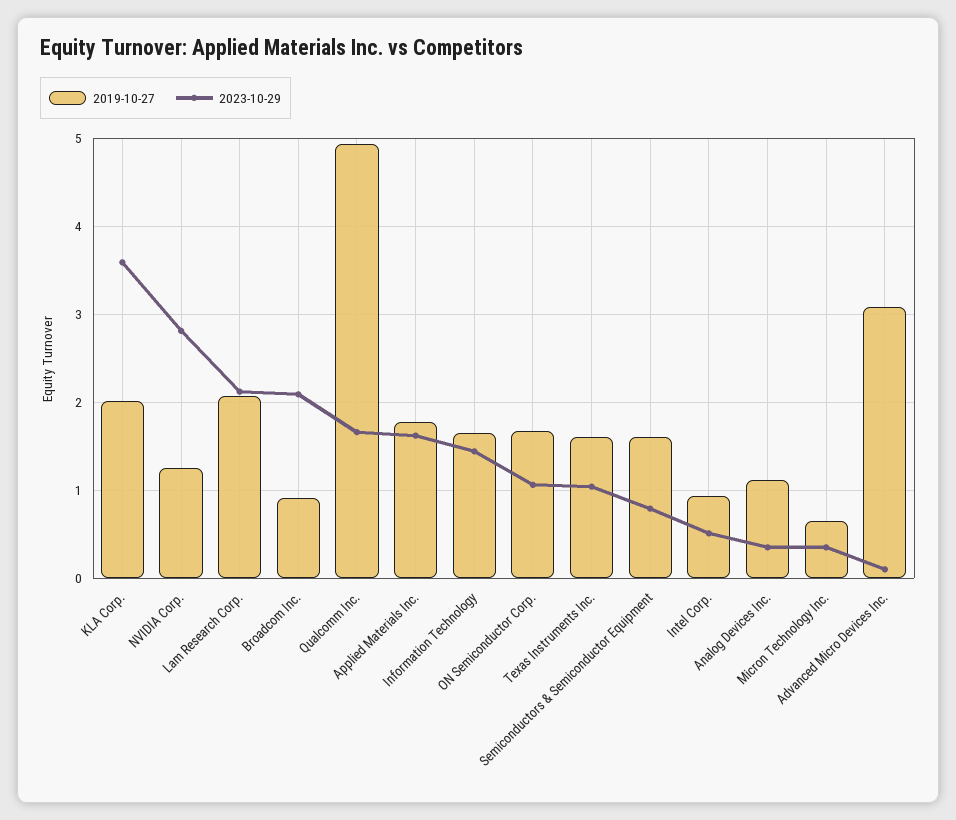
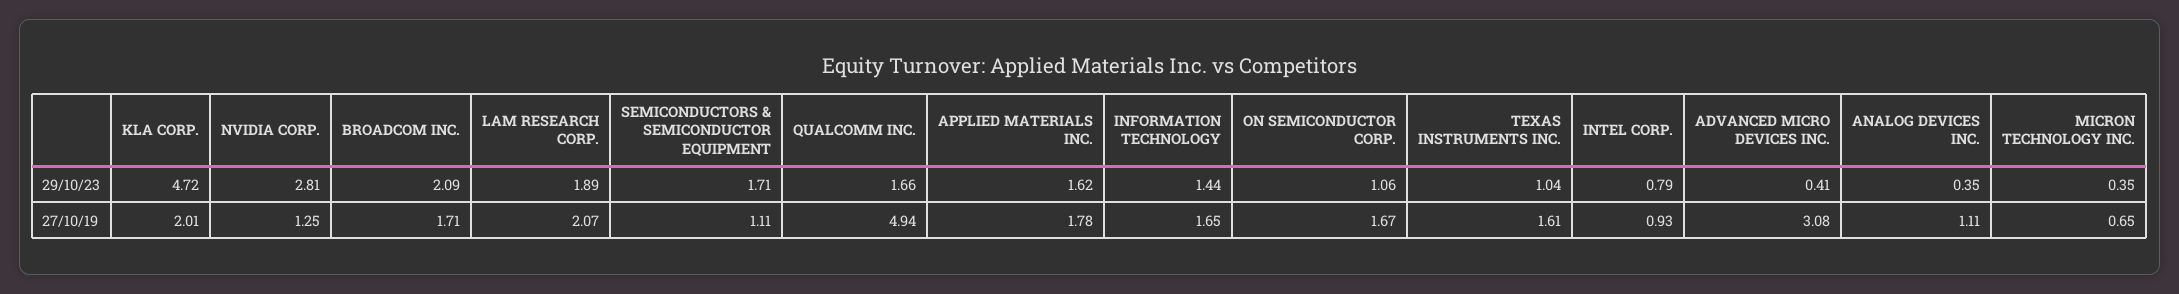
  {
    "2019-10-27": {
      "KLA Corp.": 2.01,
      "NVIDIA Corp.": 1.25,
      "Lam Research Corp.": 2.07,
-     "Broadcom Inc.": 0.9,
+     "Broadcom Inc.": 1.71,
      "Qualcomm Inc.": 4.94,
      "Applied Materials Inc.": 1.78,
      "Information Technology": 1.65,
      "ON Semiconductor Corp.": 1.67,
      "Texas Instruments Inc.": 1.61,
-     "Semiconductors & Semiconductor Equipment": 1.6,
+     "Semiconductors & Semiconductor Equipment": 1.11,
      "Intel Corp.": 0.93,
      "Analog Devices Inc.": 1.11,
      "Micron Technology Inc.": 0.65,
      "Advanced Micro Devices Inc.": 3.08
    },
    "2023-10-29": {
-     "KLA Corp.": 3.6,
+     "KLA Corp.": 4.72,
      "NVIDIA Corp.": 2.81,
-     "Lam Research Corp.": 2.1,
+     "Lam Research Corp.": 1.89,
      "Broadcom Inc.": 2.09,
      "Qualcomm Inc.": 1.66,
      "Applied Materials Inc.": 1.62,
      "Information Technology": 1.44,
      "ON Semiconductor Corp.": 1.06,
      "Texas Instruments Inc.": 1.04,
-     "Semiconductors & Semiconductor Equipment": 0.8,
+     "Semiconductors & Semiconductor Equipment": 1.71,
-     "Intel Corp.": 0.5,
+     "Intel Corp.": 0.79,
      "Analog Devices Inc.": 0.35,
      "Micron Technology Inc.": 0.35,
-     "Advanced Micro Devices Inc.": 0.1
+     "Advanced Micro Devices Inc.": 0.41
    }
  }

